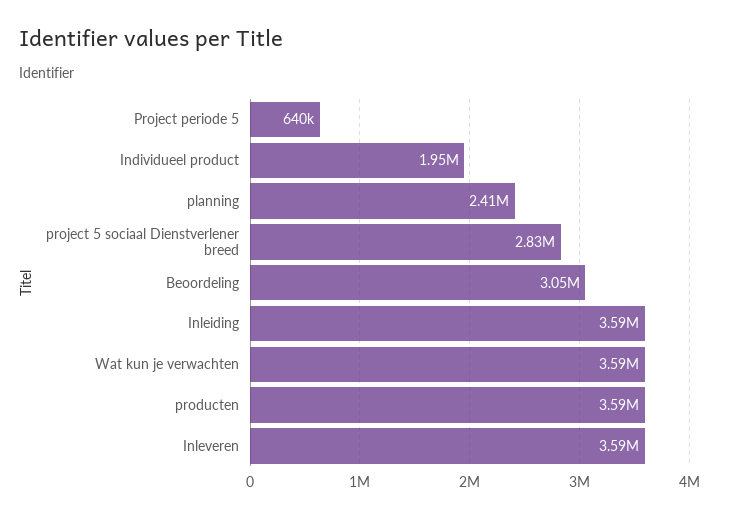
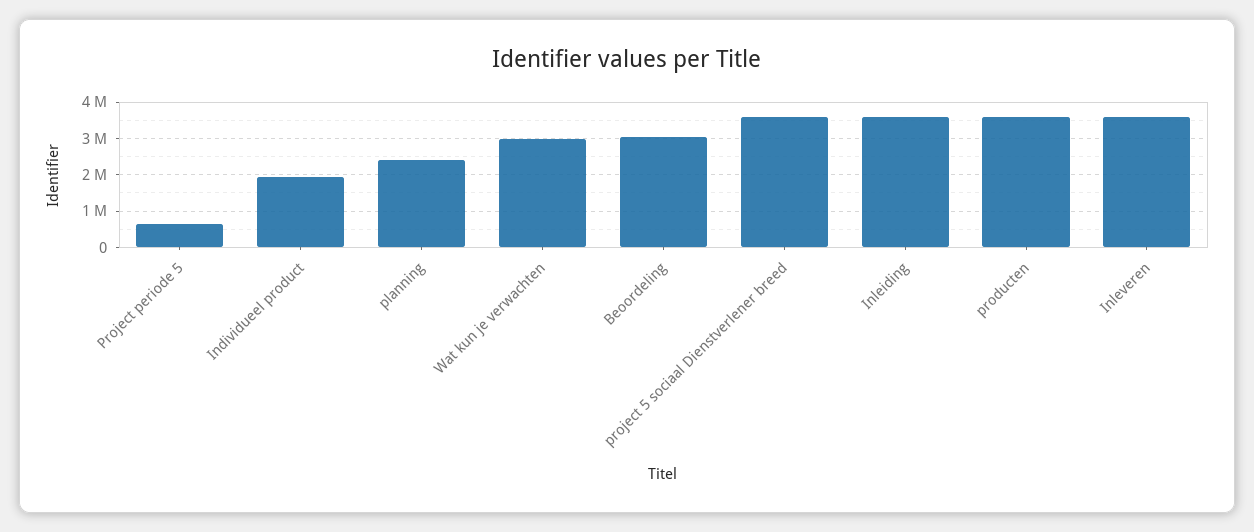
  {
    "Project periode 5": 640000,
    "Individueel product": 1950000,
    "planning": 2410000,
-   "project 5 sociaal Dienstverlener breed": 2830000,
+   "project 5 sociaal Dienstverlener breed": 3600000,
    "Beoordeling": 3050000,
    "Inleiding": 3590000,
-   "Wat kun je verwachten": 3590000,
+   "Wat kun je verwachten": 3000000,
    "producten": 3590000,
    "Inleveren": 3590000
  }

